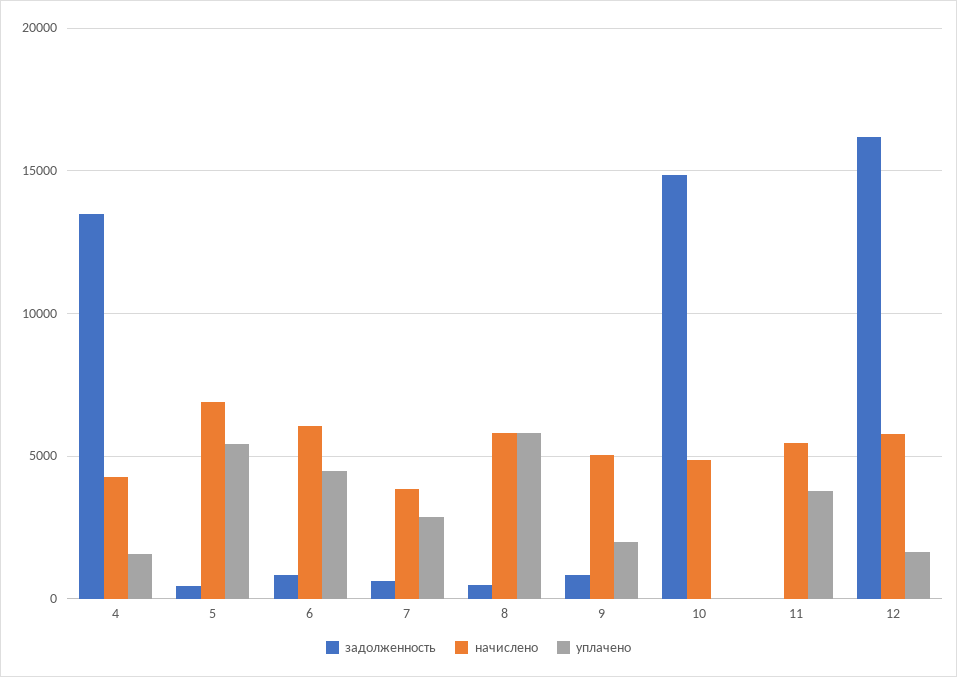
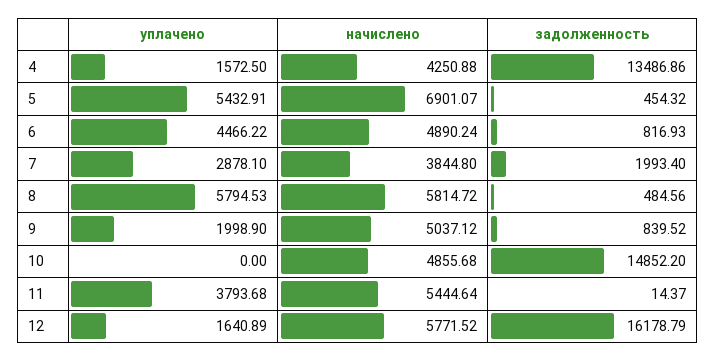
  {
    "задолженность": {
      "4": 13486.86,
      "5": 454.32,
      "6": 816.93,
-     "7": 500,
+     "7": 1993.4,
      "8": 484.56,
      "9": 839.52,
      "10": 14852.2,
      "11": 14.37,
      "12": 16178.79
    },
    "начислено": {
      "4": 4250.88,
      "5": 6901.07,
-     "6": 6000,
+     "6": 4890.24,
      "7": 3844.8,
      "8": 5814.72,
      "9": 5037.12,
      "10": 4855.68,
      "11": 5444.64,
      "12": 5771.52
    },
    "уплачено": {
      "4": 1572.5,
      "5": 5432.91,
      "6": 4466.22,
      "7": 2878.1,
      "8": 5794.53,
      "9": 1998.9,
      "10": 0,
      "11": 3793.68,
      "12": 1640.89
    }
  }

